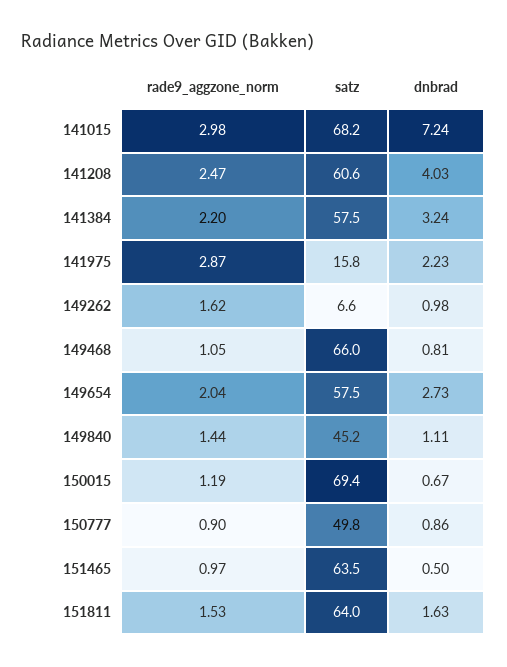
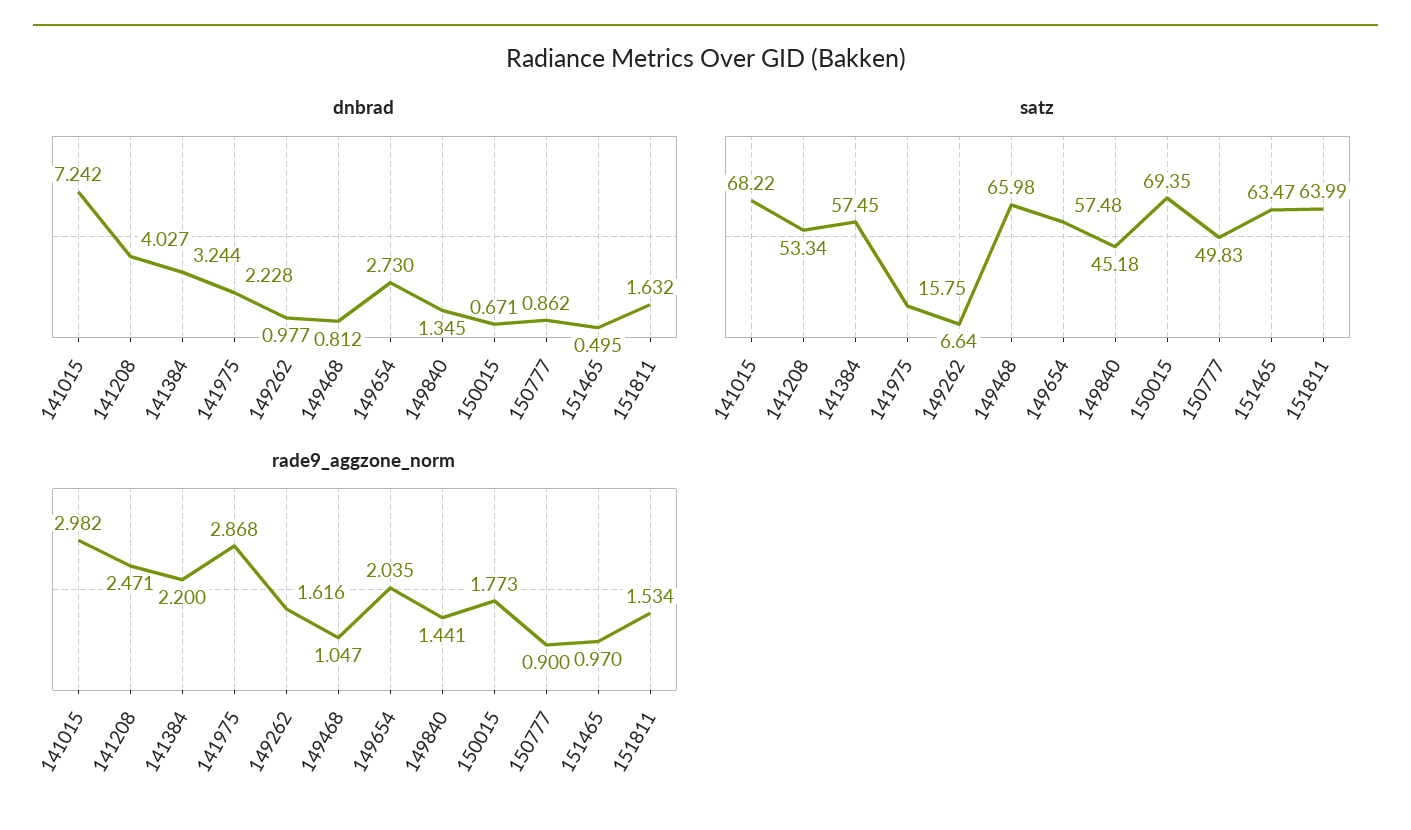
  {
    "rade9_aggzone_norm": {
      "141015": 2.982,
      "141208": 2.471,
      "141384": 2.2,
      "141975": 2.868,
      "149262": 1.616,
      "149468": 1.047,
      "149654": 2.035,
      "149840": 1.441,
-     "150015": 1.19,
+     "150015": 1.773,
      "150777": 0.9,
      "151465": 0.97,
      "151811": 1.534
    },
    "satz": {
      "141015": 68.22,
-     "141208": 60.6,
+     "141208": 53.34,
      "141384": 57.45,
      "141975": 15.75,
      "149262": 6.64,
      "149468": 65.98,
      "149654": 57.48,
      "149840": 45.18,
      "150015": 69.35,
      "150777": 49.83,
      "151465": 63.47,
      "151811": 63.99
    },
    "dnbrad": {
      "141015": 7.242,
      "141208": 4.027,
      "141384": 3.244,
      "141975": 2.228,
      "149262": 0.977,
      "149468": 0.812,
      "149654": 2.73,
-     "149840": 1.11,
+     "149840": 1.345,
      "150015": 0.671,
      "150777": 0.862,
      "151465": 0.495,
      "151811": 1.632
    }
  }

